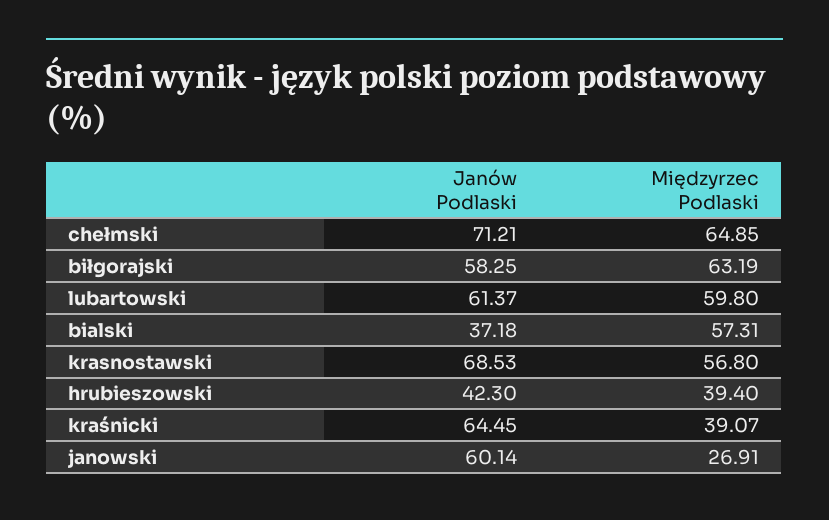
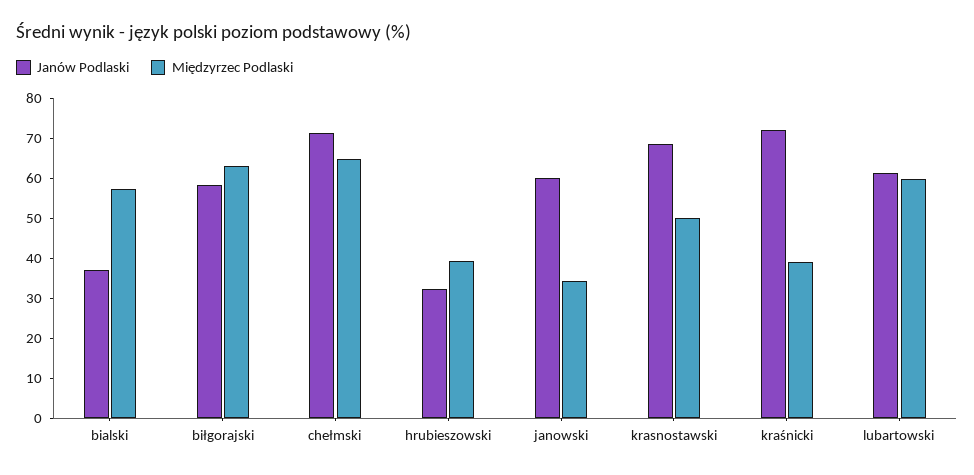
  {
    "Janów Podlaski": {
      "chełmski": 71.21,
      "biłgorajski": 58.25,
      "lubartowski": 61.37,
      "bialski": 37.18,
      "krasnostawski": 68.53,
-     "hrubieszowski": 42.3,
+     "hrubieszowski": 32.5,
-     "kraśnicki": 64.45,
+     "kraśnicki": 72.5,
      "janowski": 60.14
    },
    "Międzyrzec Podlaski": {
      "chełmski": 64.85,
      "biłgorajski": 63.19,
      "lubartowski": 59.8,
      "bialski": 57.31,
-     "krasnostawski": 56.8,
+     "krasnostawski": 50,
      "hrubieszowski": 39.4,
      "kraśnicki": 39.07,
-     "janowski": 26.91
+     "janowski": 35
    }
  }

